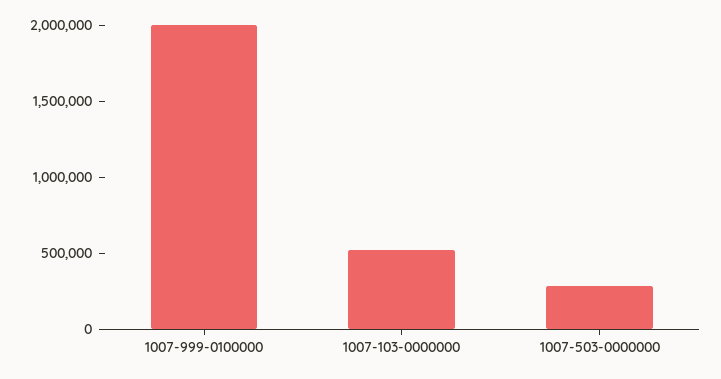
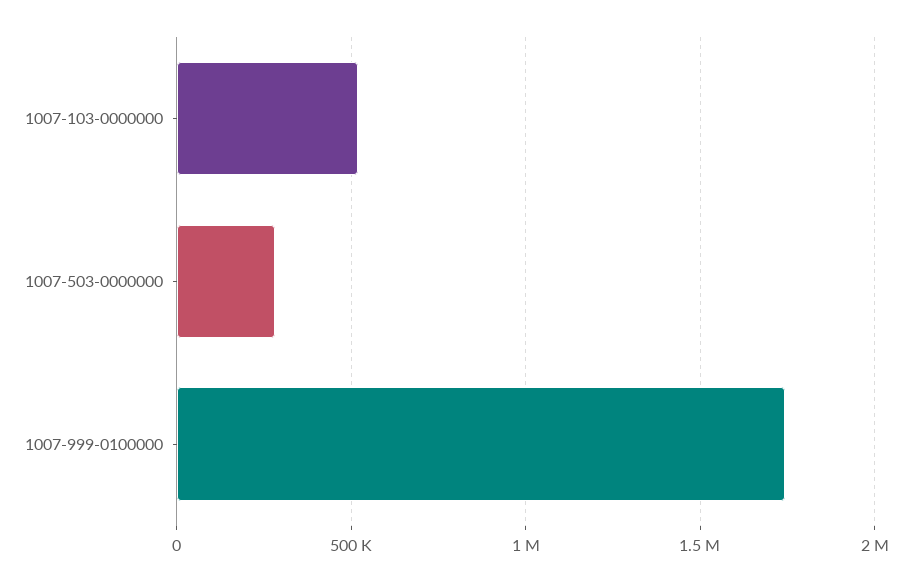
  {
-   "1007-999-0100000": 2000000,
+   "1007-999-0100000": 1750000,
    "1007-103-0000000": 500000,
    "1007-503-0000000": 300000
  }

